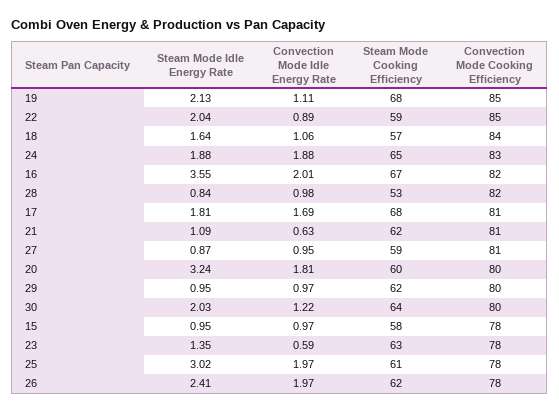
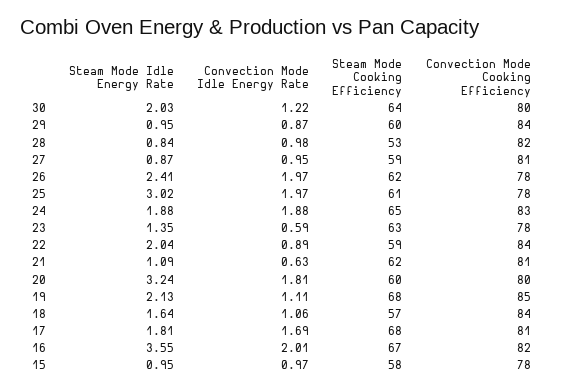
  {
    "Steam Mode Idle Energy Rate": {
      "19": 2.13,
      "22": 2.04,
      "18": 1.64,
      "24": 1.88,
      "16": 3.55,
      "28": 0.84,
      "17": 1.81,
      "21": 1.09,
      "27": 0.87,
      "20": 3.24,
      "29": 0.95,
      "30": 2.03,
      "15": 0.95,
      "23": 1.35,
      "25": 3.02,
      "26": 2.41
    },
    "Convection Mode Idle Energy Rate": {
      "19": 1.11,
      "22": 0.89,
      "18": 1.06,
      "24": 1.88,
      "16": 2.01,
      "28": 0.98,
      "17": 1.69,
      "21": 0.63,
      "27": 0.95,
      "20": 1.81,
-     "29": 0.97,
+     "29": 0.87,
      "30": 1.22,
      "15": 0.97,
      "23": 0.59,
      "25": 1.97,
      "26": 1.97
    },
    "Steam Mode Cooking Efficiency": {
      "19": 68,
      "22": 59,
      "18": 57,
      "24": 65,
      "16": 67,
      "28": 53,
      "17": 68,
      "21": 62,
      "27": 59,
      "20": 60,
-     "29": 62,
+     "29": 60,
      "30": 64,
      "15": 58,
      "23": 63,
      "25": 61,
      "26": 62
    },
    "Convection Mode Cooking Efficiency": {
      "19": 85,
-     "22": 85,
+     "22": 84,
      "18": 84,
      "24": 83,
      "16": 82,
      "28": 82,
      "17": 81,
      "21": 81,
      "27": 81,
      "20": 80,
-     "29": 80,
+     "29": 84,
      "30": 80,
      "15": 78,
      "23": 78,
      "25": 78,
      "26": 78
    }
  }

